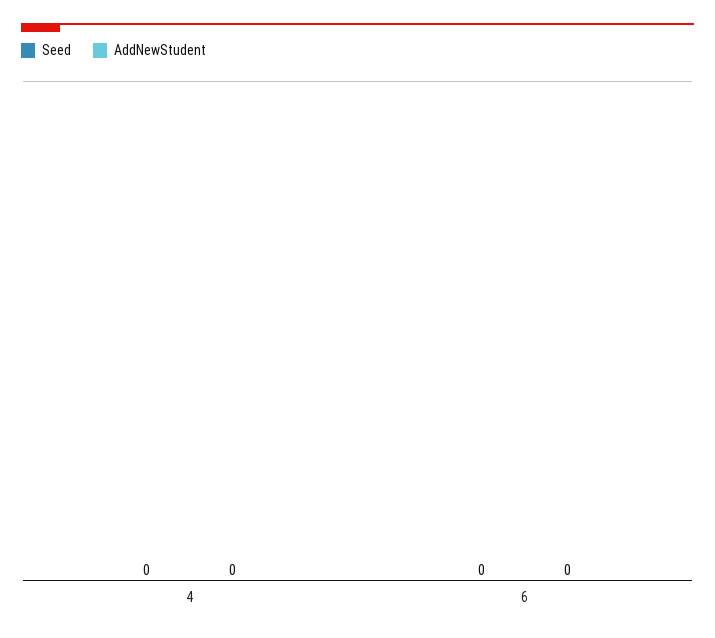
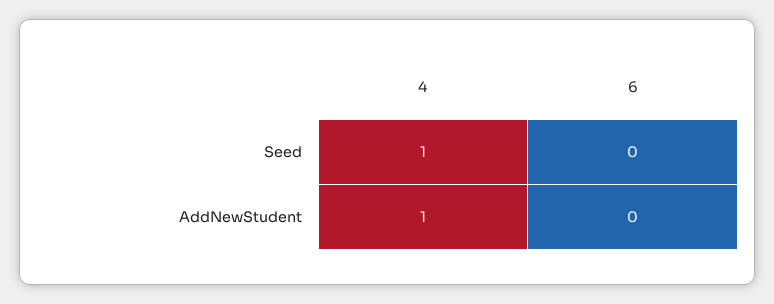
  {
    "Seed": {
-     "4": 0,
+     "4": 1,
      "6": 0
    },
    "AddNewStudent": {
-     "4": 0,
+     "4": 1,
      "6": 0
    }
  }

